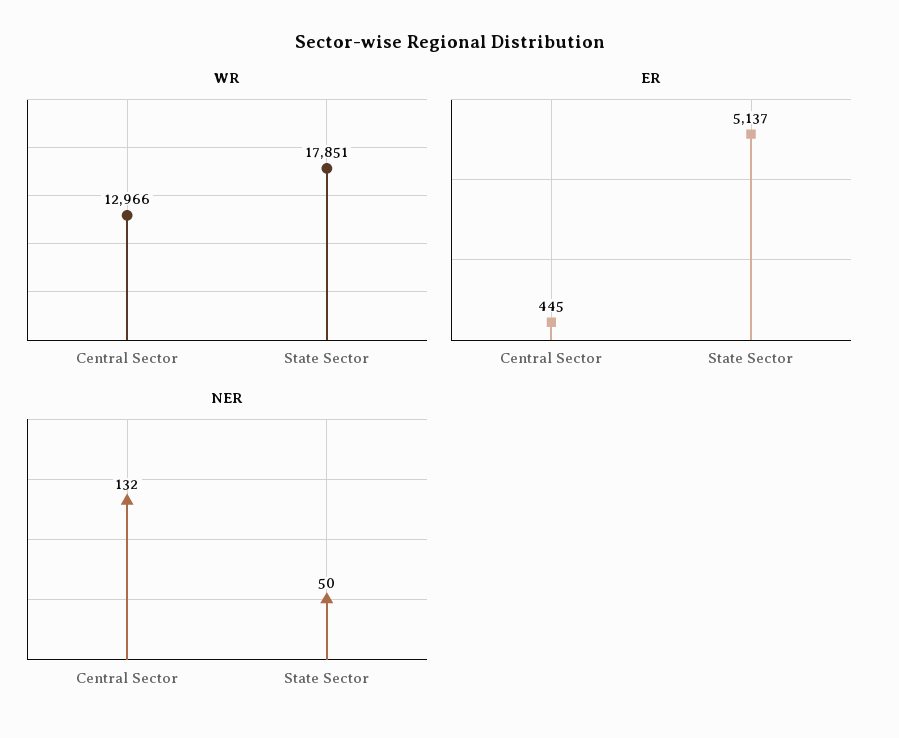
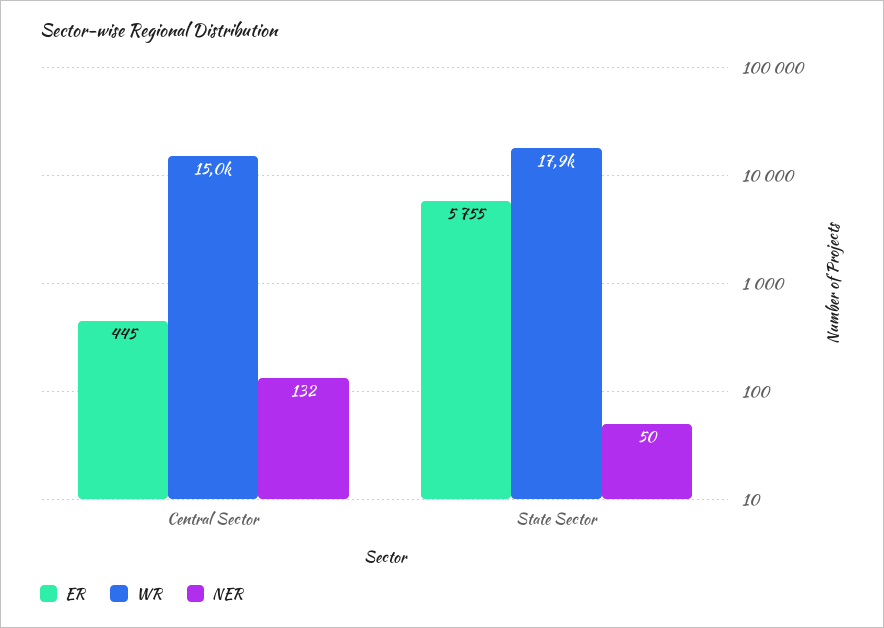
  {
    "WR": {
-     "Central Sector": 12966,
+     "Central Sector": 15000,
      "State Sector": 17851
    },
    "ER": {
      "Central Sector": 445,
-     "State Sector": 5137
+     "State Sector": 5755
    },
    "NER": {
      "Central Sector": 132,
      "State Sector": 50
    }
  }

